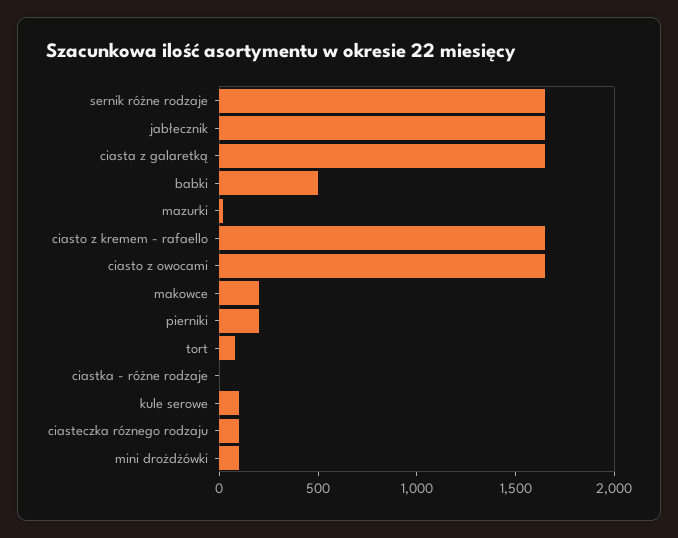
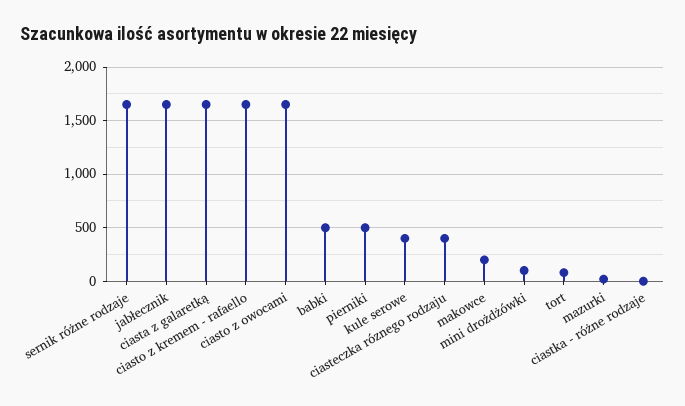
  {
    "sernik różne rodzaje": 1700,
    "jabłecznik": 1700,
    "ciasta z galaretką": 1700,
    "babki": 500,
    "mazurki": 0,
    "ciasto z kremem - rafaello": 1700,
    "ciasto z owocami": 1700,
    "makowce": 200,
-   "pierniki": 200,
+   "pierniki": 500,
    "tort": 100,
    "ciastka - różne rodzaje": 0,
-   "kule serowe": 100,
+   "kule serowe": 400,
-   "ciasteczka róznego rodzaju": 100,
+   "ciasteczka róznego rodzaju": 400,
    "mini drożdżówki": 100
  }

